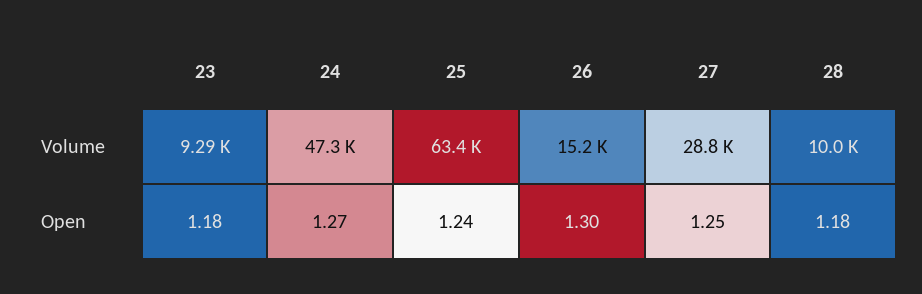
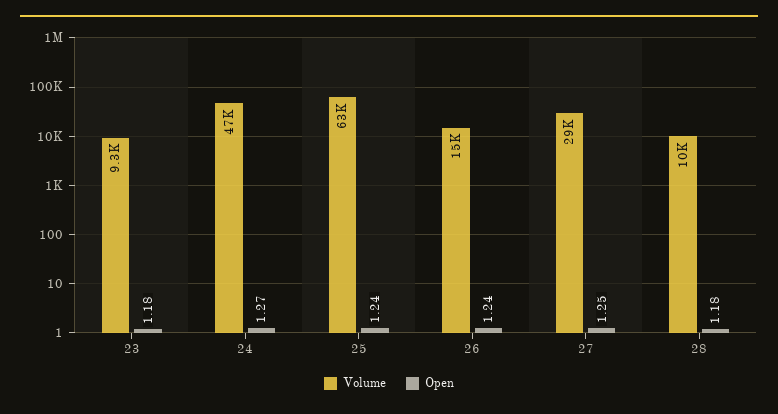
  {
    "Volume": {
      "23": 9290,
      "24": 47300,
      "25": 63400,
      "26": 15200,
      "27": 28800,
      "28": 10000
    },
    "Open": {
      "23": 1.18,
      "24": 1.27,
      "25": 1.24,
-     "26": 1.3,
+     "26": 1.24,
      "27": 1.25,
      "28": 1.18
    }
  }

